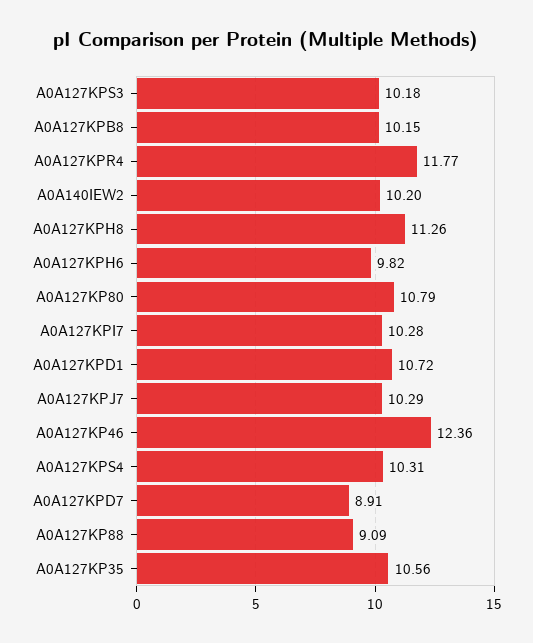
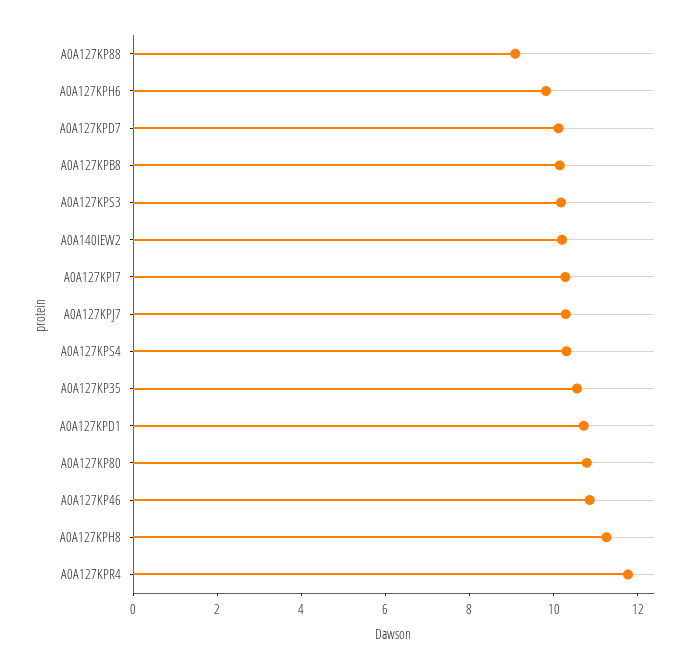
  {
    "A0A127KPS3": 10.18,
    "A0A127KPB8": 10.15,
    "A0A127KPR4": 11.77,
    "A0A140IEW2": 10.2,
    "A0A127KPH8": 11.26,
    "A0A127KPH6": 9.82,
    "A0A127KP80": 10.79,
    "A0A127KPI7": 10.28,
    "A0A127KPD1": 10.72,
    "A0A127KPJ7": 10.29,
-   "A0A127KP46": 12.36,
+   "A0A127KP46": 11,
    "A0A127KPS4": 10.31,
-   "A0A127KPD7": 8.91,
+   "A0A127KPD7": 10,
    "A0A127KP88": 9.09,
    "A0A127KP35": 10.56
  }

